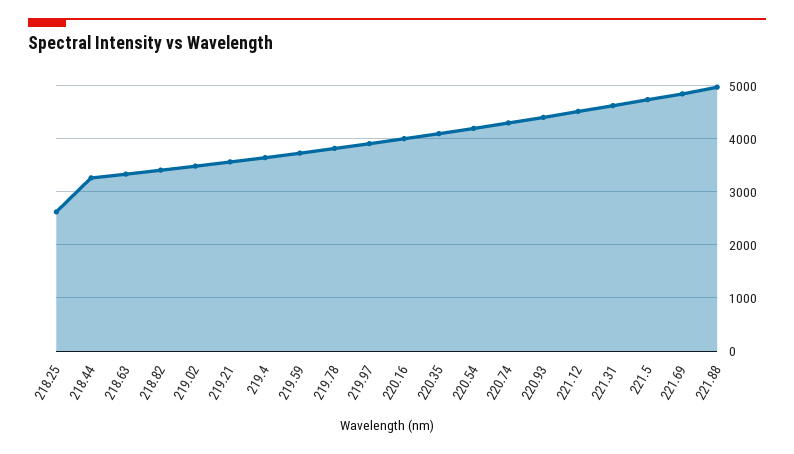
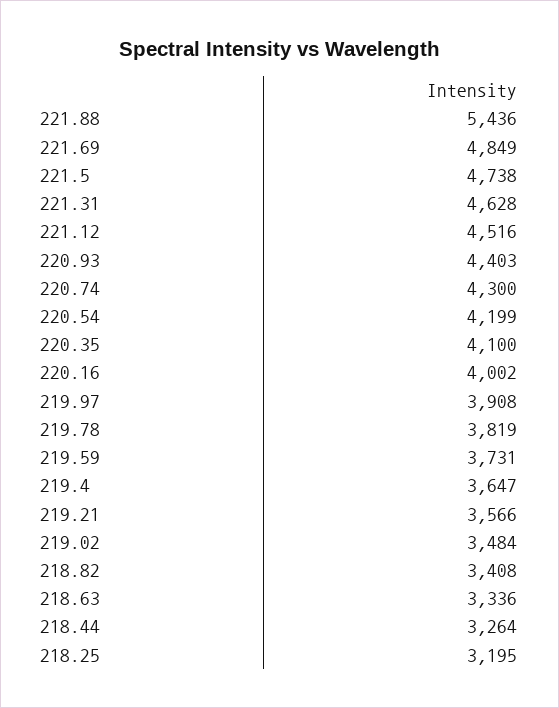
  {
-   "218.25": 2600,
+   "218.25": 3195,
    "218.44": 3264,
    "218.63": 3336,
    "218.82": 3408,
    "219.02": 3484,
    "219.21": 3566,
    "219.4": 3647,
    "219.59": 3731,
    "219.78": 3819,
    "219.97": 3908,
    "220.16": 4002,
    "220.35": 4100,
    "220.54": 4199,
    "220.74": 4300,
    "220.93": 4403,
    "221.12": 4516,
    "221.31": 4628,
    "221.5": 4738,
    "221.69": 4849,
-   "221.88": 5000
+   "221.88": 5436
  }

